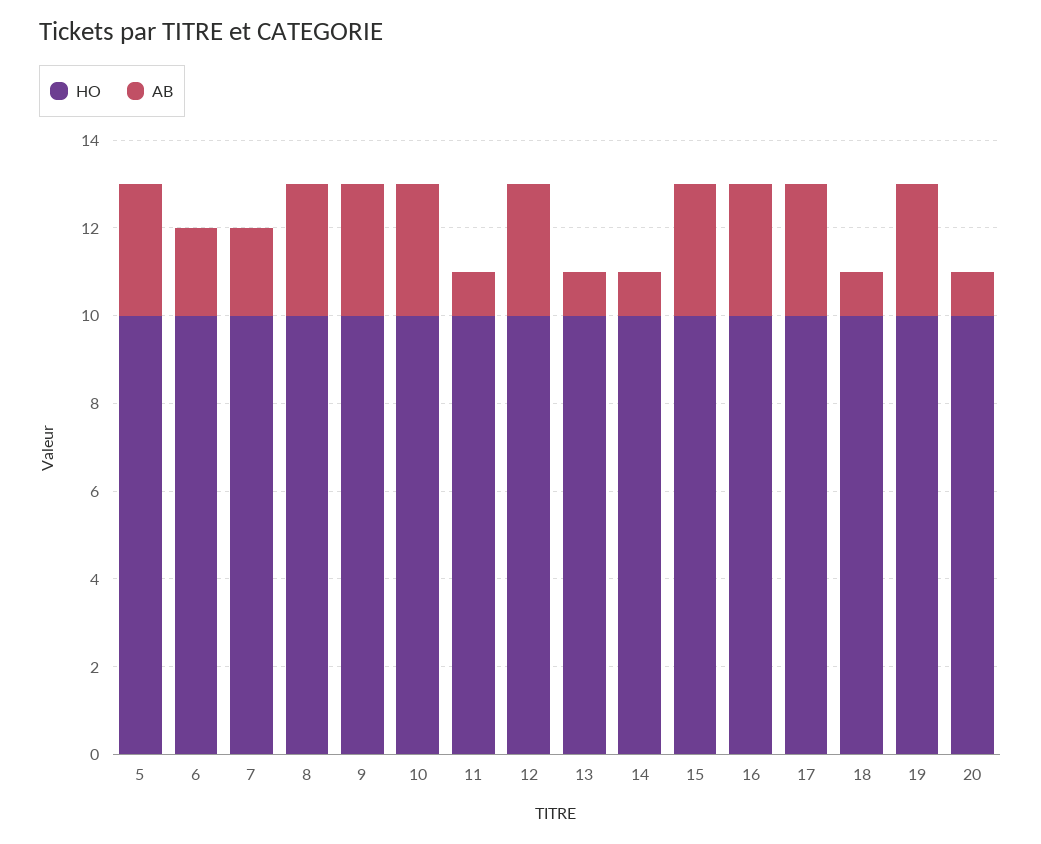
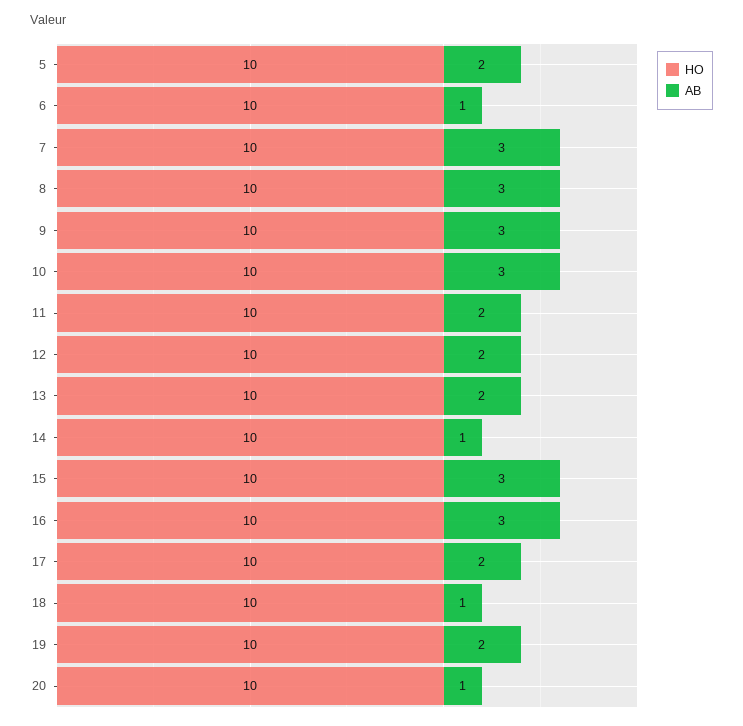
  {
    "HO": {
      "5": 10,
      "6": 10,
      "7": 10,
      "8": 10,
      "9": 10,
      "10": 10,
      "11": 10,
      "12": 10,
      "13": 10,
      "14": 10,
      "15": 10,
      "16": 10,
      "17": 10,
      "18": 10,
      "19": 10,
      "20": 10
    },
    "AB": {
-     "5": 3,
+     "5": 2,
-     "6": 2,
+     "6": 1,
-     "7": 2,
+     "7": 3,
      "8": 3,
      "9": 3,
      "10": 3,
-     "11": 1,
+     "11": 2,
-     "12": 3,
+     "12": 2,
-     "13": 1,
+     "13": 2,
      "14": 1,
      "15": 3,
      "16": 3,
-     "17": 3,
+     "17": 2,
      "18": 1,
-     "19": 3,
+     "19": 2,
      "20": 1
    }
  }

